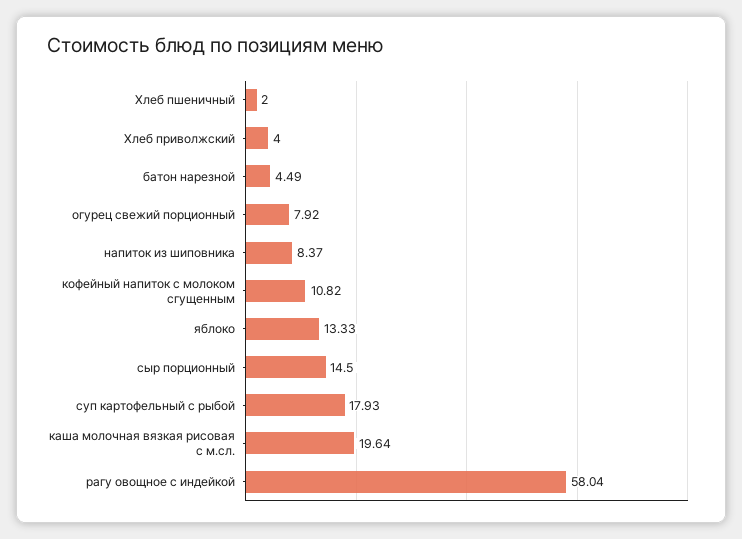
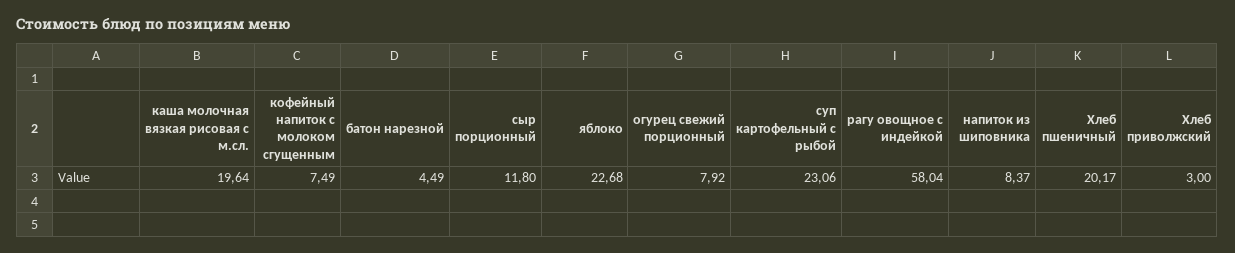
  {
-   "Хлеб пшеничный": 2,
+   "Хлеб пшеничный": 20.17,
-   "Хлеб приволжский": 4,
+   "Хлеб приволжский": 3,
    "батон нарезной": 4.49,
    "огурец свежий порционный": 7.92,
    "напиток из шиповника": 8.37,
-   "кофейный напиток с молоком сгущенным": 10.82,
+   "кофейный напиток с молоком сгущенным": 7.49,
-   "яблоко": 13.33,
+   "яблоко": 22.68,
-   "сыр порционный": 14.5,
+   "сыр порционный": 11.8,
-   "суп картофельный с рыбой": 17.93,
+   "суп картофельный с рыбой": 23.06,
    "каша молочная вязкая рисовая с м.сл.": 19.64,
    "рагу овощное с индейкой": 58.04
  }

